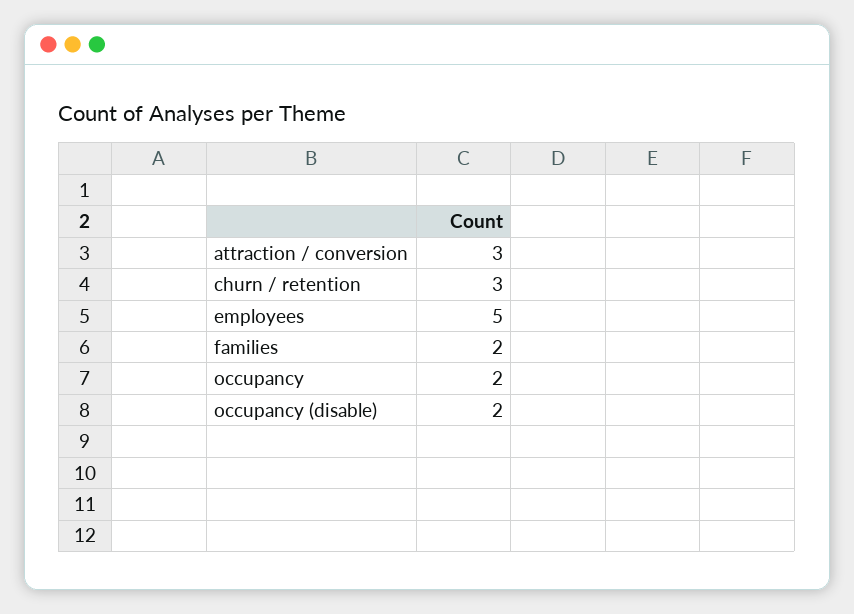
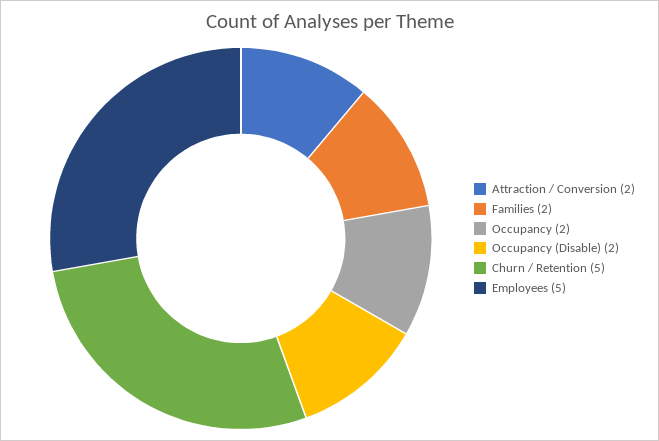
  {
-   "attraction / conversion": 3,
+   "attraction / conversion": 2,
-   "churn / retention": 3,
+   "churn / retention": 5,
    "employees": 5,
    "families": 2,
    "occupancy": 2,
    "occupancy (disable)": 2
  }

